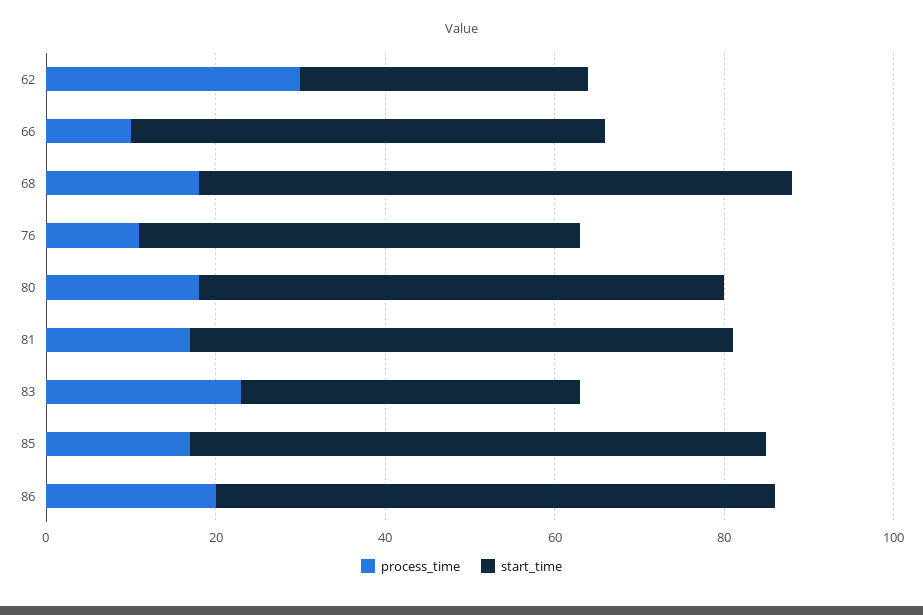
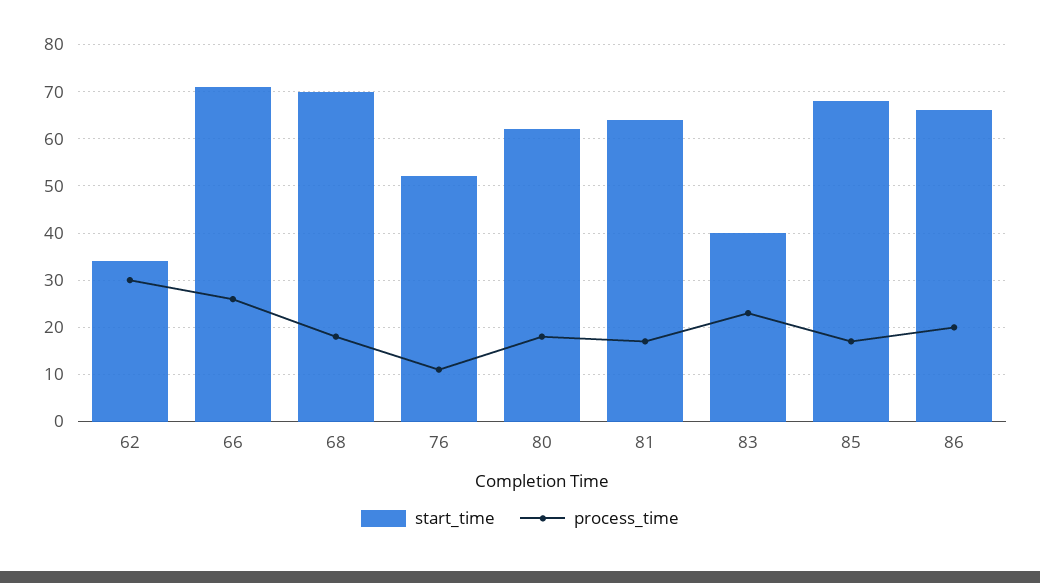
  {
    "process_time": {
      "62": 30,
-     "66": 10,
+     "66": 25,
      "68": 20,
      "76": 10,
      "80": 20,
      "81": 15,
      "83": 25,
      "85": 15,
      "86": 20
    },
    "start_time": {
      "62": 35,
-     "66": 55,
+     "66": 70,
      "68": 70,
      "76": 50,
      "80": 60,
      "81": 65,
      "83": 40,
      "85": 70,
      "86": 65
    }
  }

